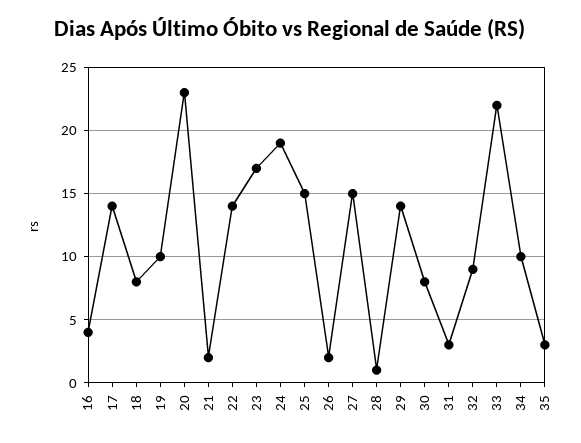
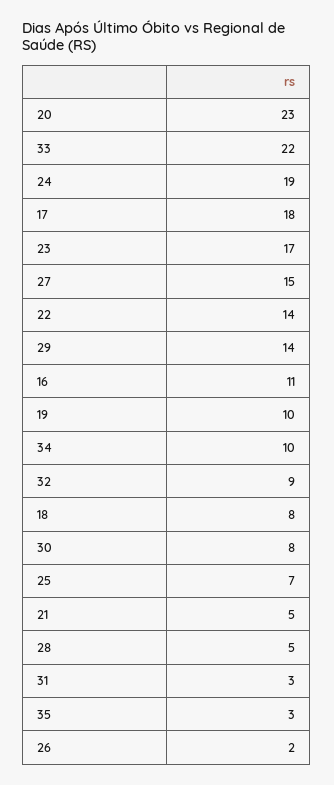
  {
-   "16": 4,
+   "16": 11,
-   "17": 14,
+   "17": 18,
    "18": 8,
    "19": 10,
    "20": 23,
-   "21": 2,
+   "21": 5,
    "22": 14,
    "23": 17,
    "24": 19,
-   "25": 15,
+   "25": 7,
    "26": 2,
    "27": 15,
-   "28": 1,
+   "28": 5,
    "29": 14,
    "30": 8,
    "31": 3,
    "32": 9,
    "33": 22,
    "34": 10,
    "35": 3
  }

